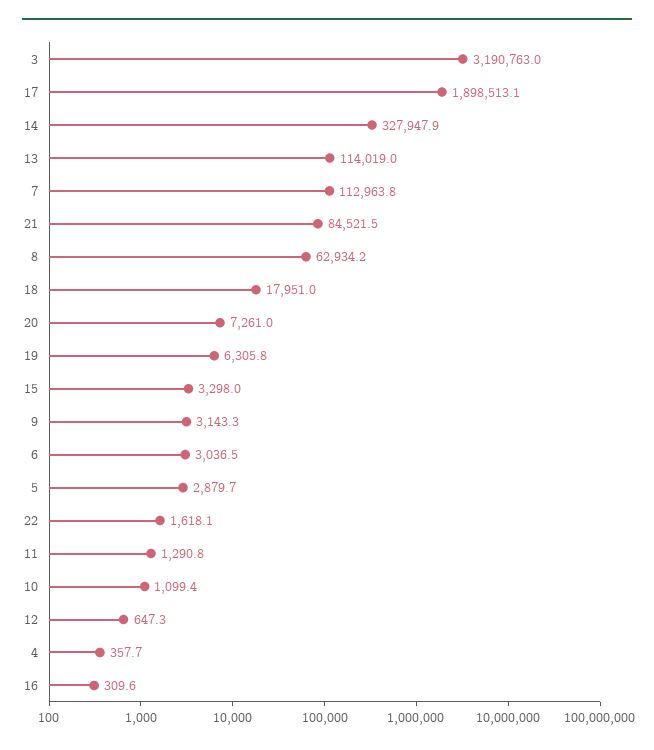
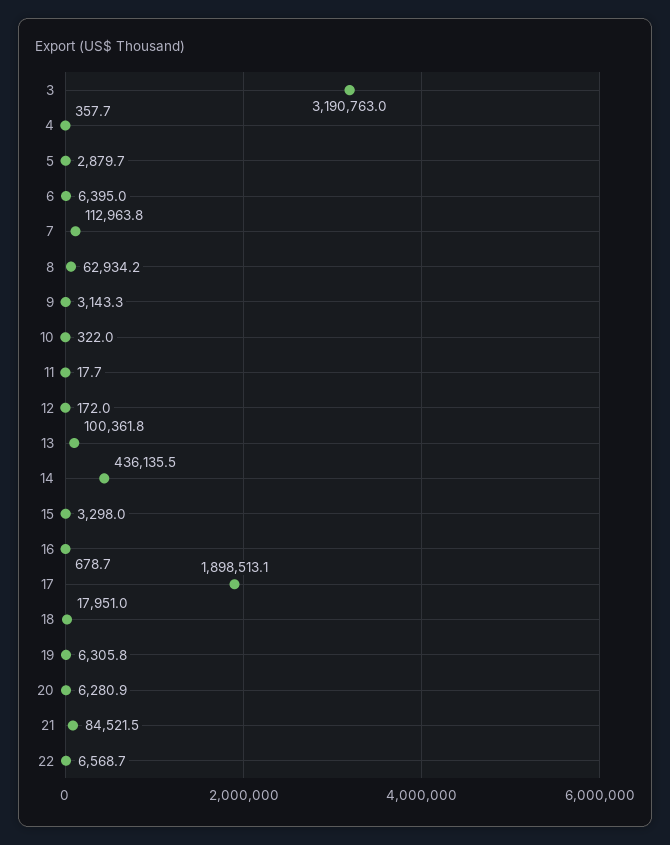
  {
    "3": 3190763,
    "17": 1898513.1,
-   "14": 327947.9,
+   "14": 436135.5,
-   "13": 114019,
+   "13": 100361.8,
    "7": 112963.8,
    "21": 84521.5,
    "8": 62934.2,
    "18": 17951,
-   "20": 7261,
+   "20": 6280.9,
    "19": 6305.8,
    "15": 3298,
    "9": 3143.3,
-   "6": 3036.5,
+   "6": 6395,
    "5": 2879.7,
-   "22": 1618.1,
+   "22": 6568.7,
-   "11": 1290.8,
+   "11": 17.7,
-   "10": 1099.4,
+   "10": 322,
-   "12": 647.3,
+   "12": 172,
    "4": 357.7,
-   "16": 309.6
+   "16": 678.7
  }

